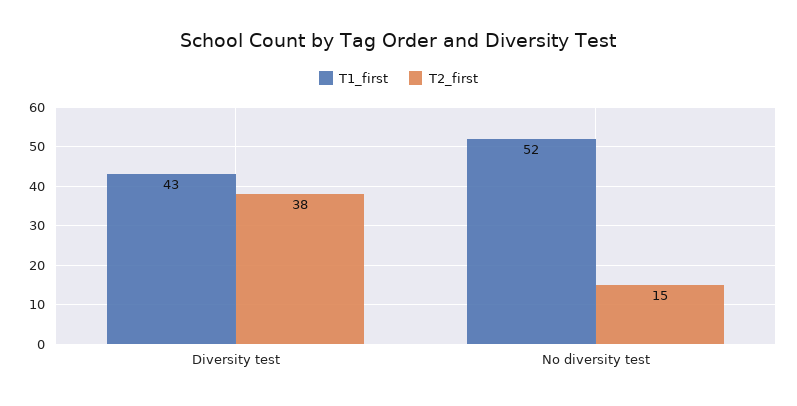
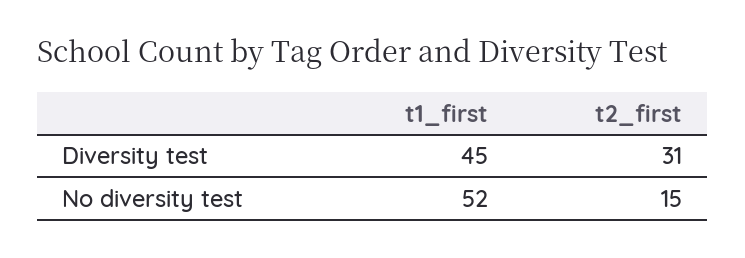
  {
    "T1_first": {
-     "Diversity test": 43,
+     "Diversity test": 45,
      "No diversity test": 52
    },
    "T2_first": {
-     "Diversity test": 38,
+     "Diversity test": 31,
      "No diversity test": 15
    }
  }

